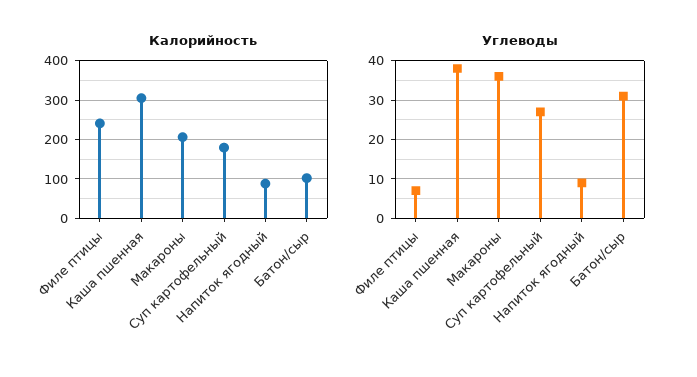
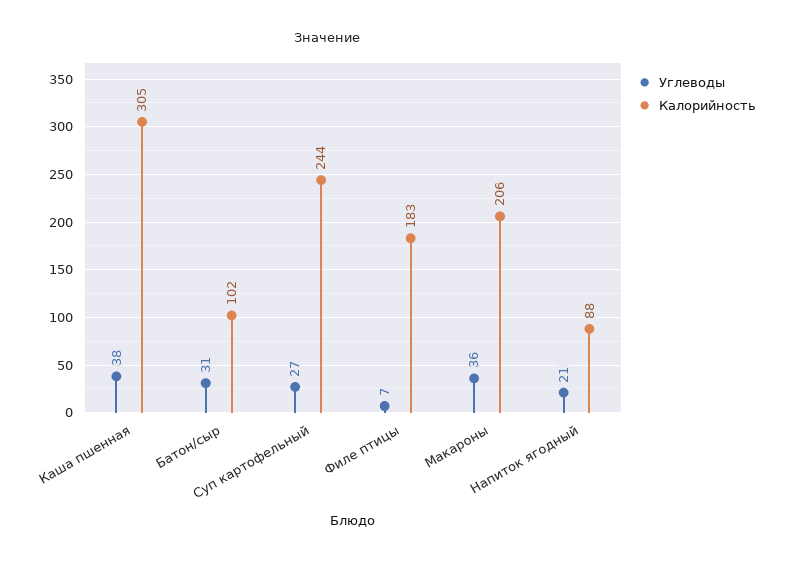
  {
    "Калорийность": {
-     "Филе птицы": 240,
+     "Филе птицы": 183,
      "Каша пшенная": 305,
      "Макароны": 206,
-     "Суп картофельный": 180,
+     "Суп картофельный": 244,
      "Напиток ягодный": 88,
      "Батон/сыр": 102
    },
    "Углеводы": {
      "Филе птицы": 7,
      "Каша пшенная": 38,
      "Макароны": 36,
      "Суп картофельный": 27,
-     "Напиток ягодный": 10,
+     "Напиток ягодный": 21,
      "Батон/сыр": 31
    }
  }

